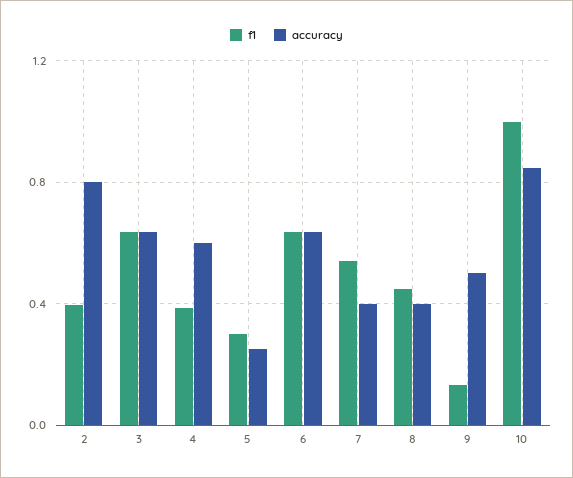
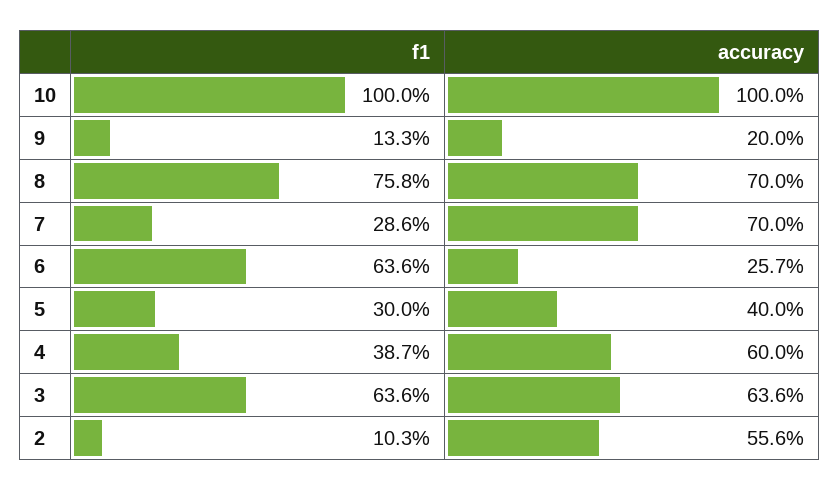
  {
    "f1": {
-     "2": 0.4,
+     "2": 0.103,
      "3": 0.636,
      "4": 0.387,
      "5": 0.3,
      "6": 0.636,
-     "7": 0.55,
+     "7": 0.286,
-     "8": 0.45,
+     "8": 0.758,
      "9": 0.133,
      "10": 1
    },
    "accuracy": {
-     "2": 0.8,
+     "2": 0.556,
      "3": 0.636,
      "4": 0.6,
-     "5": 0.25,
+     "5": 0.4,
-     "6": 0.65,
+     "6": 0.257,
-     "7": 0.4,
+     "7": 0.7,
-     "8": 0.4,
+     "8": 0.7,
-     "9": 0.5,
+     "9": 0.2,
-     "10": 0.85
+     "10": 1
    }
  }

